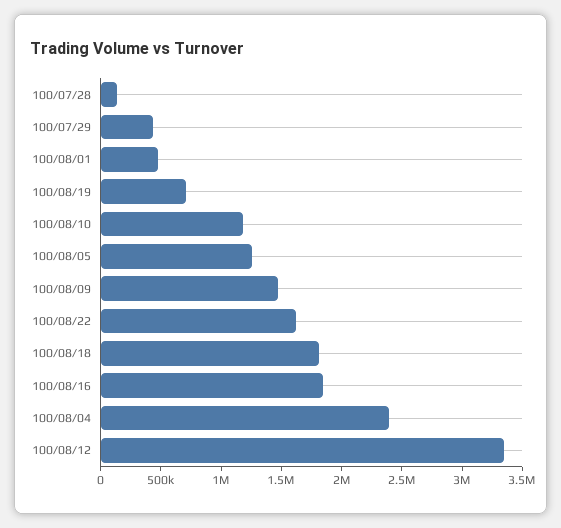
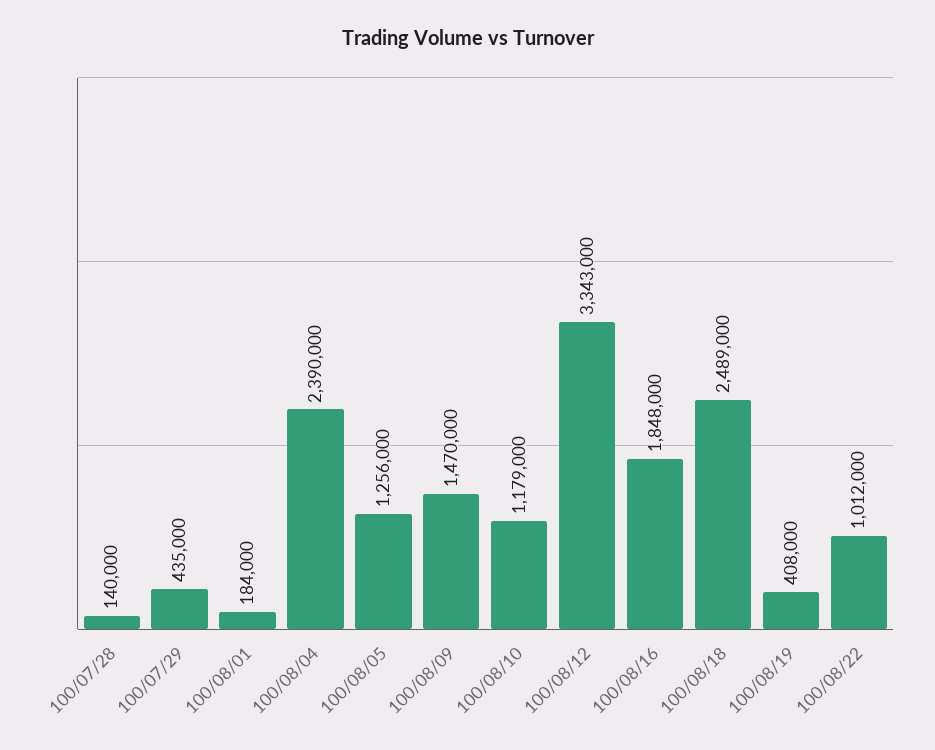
  {
    "100/07/28": 140000,
    "100/07/29": 435000,
-   "100/08/01": 500000,
+   "100/08/01": 184000,
-   "100/08/19": 700000,
+   "100/08/19": 408000,
    "100/08/10": 1179000,
    "100/08/05": 1256000,
    "100/08/09": 1470000,
-   "100/08/22": 1600000,
+   "100/08/22": 1012000,
-   "100/08/18": 1800000,
+   "100/08/18": 2489000,
    "100/08/16": 1848000,
    "100/08/04": 2390000,
    "100/08/12": 3343000
  }

